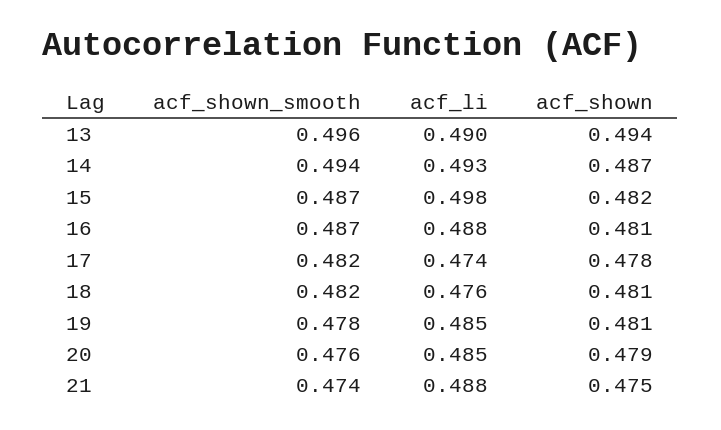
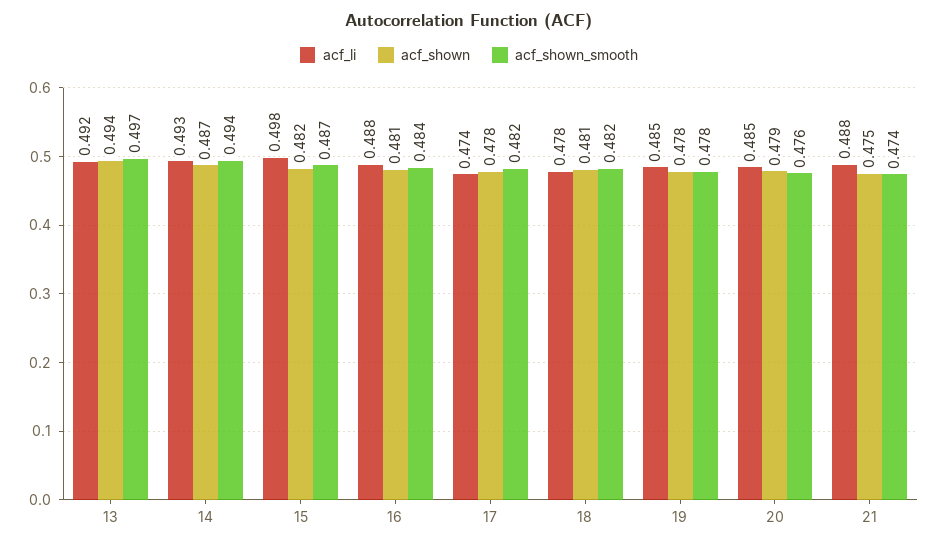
  {
    "acf_shown_smooth": {
-     "13": 0.496,
+     "13": 0.497,
      "14": 0.494,
      "15": 0.487,
-     "16": 0.487,
+     "16": 0.484,
      "17": 0.482,
      "18": 0.482,
      "19": 0.478,
      "20": 0.476,
      "21": 0.474
    },
    "acf_li": {
-     "13": 0.49,
+     "13": 0.492,
      "14": 0.493,
      "15": 0.498,
      "16": 0.488,
      "17": 0.474,
-     "18": 0.476,
+     "18": 0.478,
      "19": 0.485,
      "20": 0.485,
      "21": 0.488
    },
    "acf_shown": {
      "13": 0.494,
      "14": 0.487,
      "15": 0.482,
      "16": 0.481,
      "17": 0.478,
      "18": 0.481,
-     "19": 0.481,
+     "19": 0.478,
      "20": 0.479,
      "21": 0.475
    }
  }

